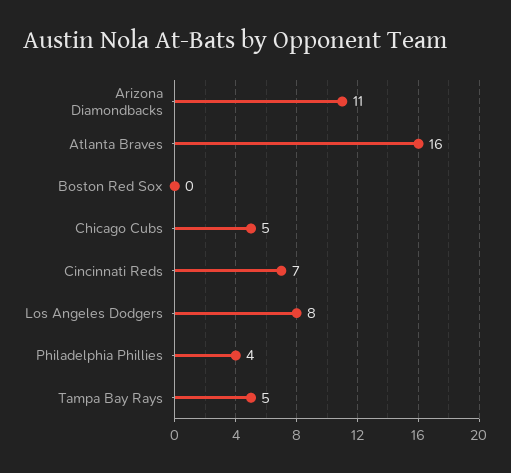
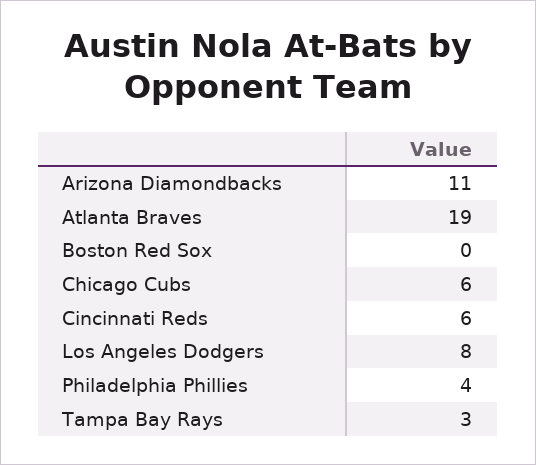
  {
    "Arizona Diamondbacks": 11,
-   "Atlanta Braves": 16,
+   "Atlanta Braves": 19,
    "Boston Red Sox": 0,
-   "Chicago Cubs": 5,
+   "Chicago Cubs": 6,
-   "Cincinnati Reds": 7,
+   "Cincinnati Reds": 6,
    "Los Angeles Dodgers": 8,
    "Philadelphia Phillies": 4,
-   "Tampa Bay Rays": 5
+   "Tampa Bay Rays": 3
  }

